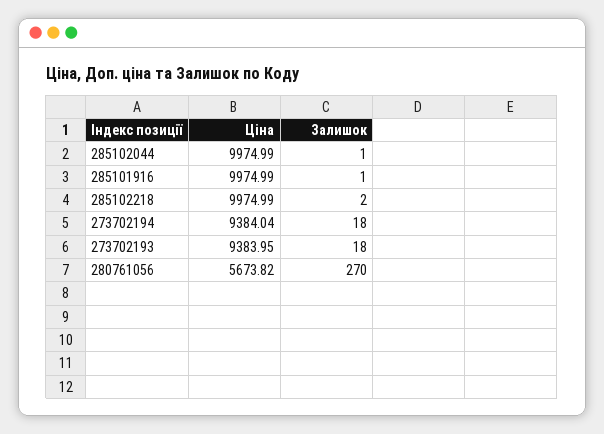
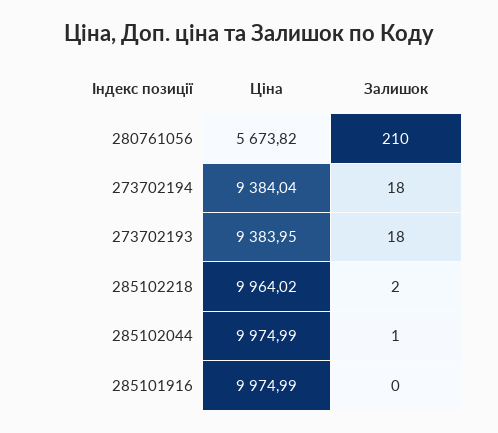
  {
    "Ціна": {
      "285102044": 9974.99,
      "285101916": 9974.99,
-     "285102218": 9974.99,
+     "285102218": 9964.02,
      "273702194": 9384.04,
      "273702193": 9383.95,
      "280761056": 5673.82
    },
    "Залишок": {
      "285102044": 1,
-     "285101916": 1,
+     "285101916": 0,
      "285102218": 2,
      "273702194": 18,
      "273702193": 18,
-     "280761056": 270
+     "280761056": 210
    }
  }

